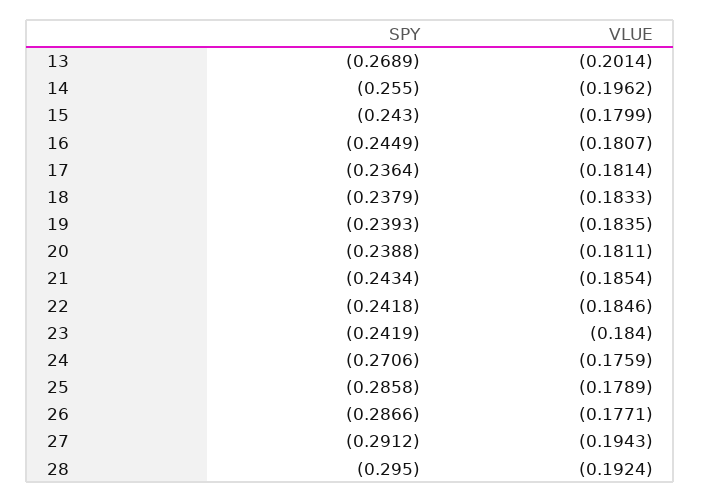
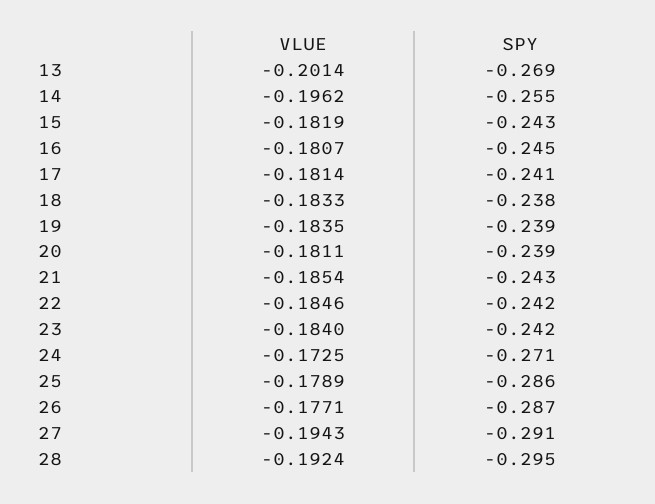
  {
    "SPY": {
      "13": -0.2689,
      "14": -0.255,
      "15": -0.243,
      "16": -0.2449,
-     "17": -0.2364,
+     "17": -0.241,
      "18": -0.2379,
      "19": -0.2393,
      "20": -0.2388,
      "21": -0.2434,
      "22": -0.2418,
      "23": -0.2419,
      "24": -0.2706,
      "25": -0.2858,
      "26": -0.2866,
      "27": -0.2912,
      "28": -0.295
    },
    "VLUE": {
      "13": -0.2014,
      "14": -0.1962,
-     "15": -0.1799,
+     "15": -0.1819,
      "16": -0.1807,
      "17": -0.1814,
      "18": -0.1833,
      "19": -0.1835,
      "20": -0.1811,
      "21": -0.1854,
      "22": -0.1846,
      "23": -0.184,
-     "24": -0.1759,
+     "24": -0.1725,
      "25": -0.1789,
      "26": -0.1771,
      "27": -0.1943,
      "28": -0.1924
    }
  }

